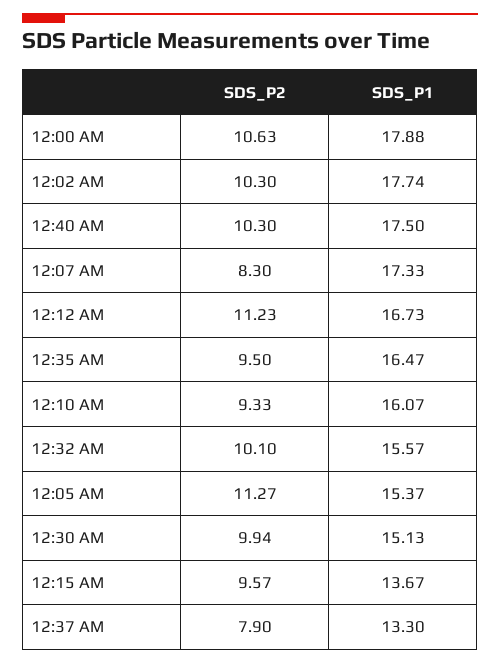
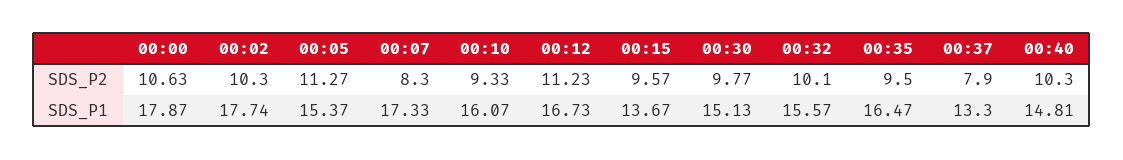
  {
    "SDS_P2": {
      "12:00 AM": 10.63,
      "12:02 AM": 10.3,
      "12:40 AM": 10.3,
      "12:07 AM": 8.3,
      "12:12 AM": 11.23,
      "12:35 AM": 9.5,
      "12:10 AM": 9.33,
      "12:32 AM": 10.1,
      "12:05 AM": 11.27,
-     "12:30 AM": 9.94,
+     "12:30 AM": 9.77,
      "12:15 AM": 9.57,
      "12:37 AM": 7.9
    },
    "SDS_P1": {
-     "12:00 AM": 17.88,
+     "12:00 AM": 17.87,
      "12:02 AM": 17.74,
-     "12:40 AM": 17.5,
+     "12:40 AM": 14.81,
      "12:07 AM": 17.33,
      "12:12 AM": 16.73,
      "12:35 AM": 16.47,
      "12:10 AM": 16.07,
      "12:32 AM": 15.57,
      "12:05 AM": 15.37,
      "12:30 AM": 15.13,
      "12:15 AM": 13.67,
      "12:37 AM": 13.3
    }
  }

